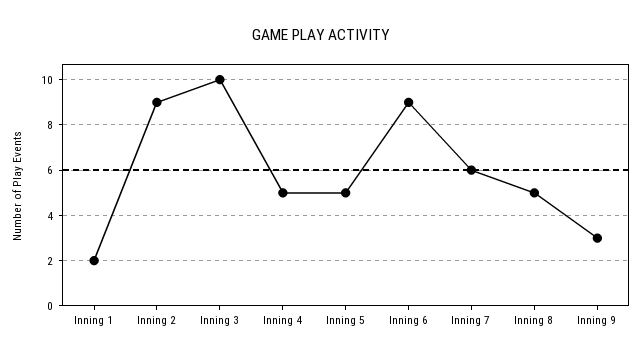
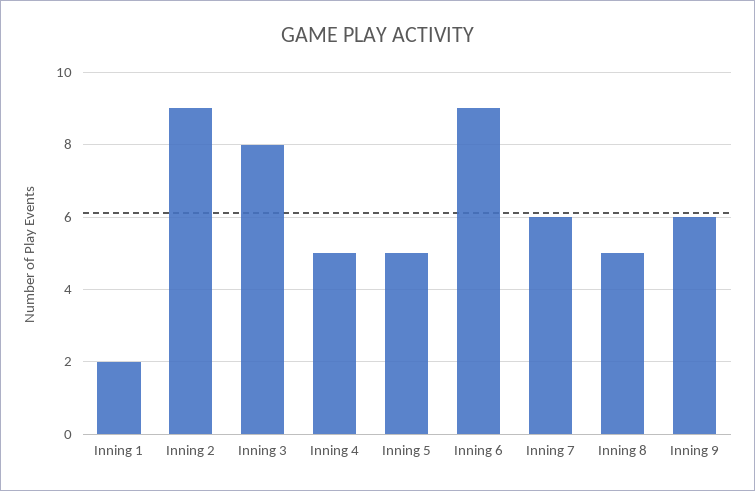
  {
    "Inning 1": 2,
    "Inning 2": 9,
-   "Inning 3": 10,
+   "Inning 3": 8,
    "Inning 4": 5,
    "Inning 5": 5,
    "Inning 6": 9,
    "Inning 7": 6,
    "Inning 8": 5,
-   "Inning 9": 3
+   "Inning 9": 6
  }

